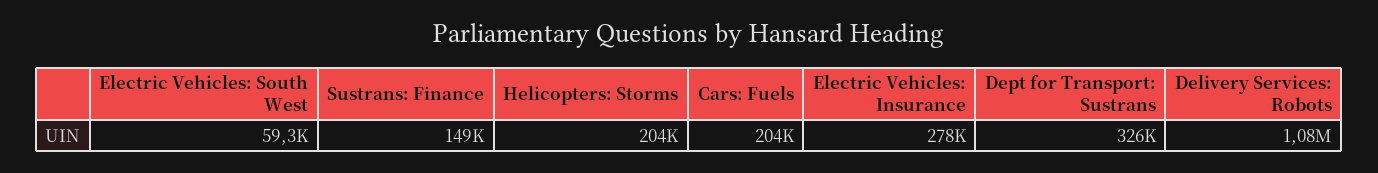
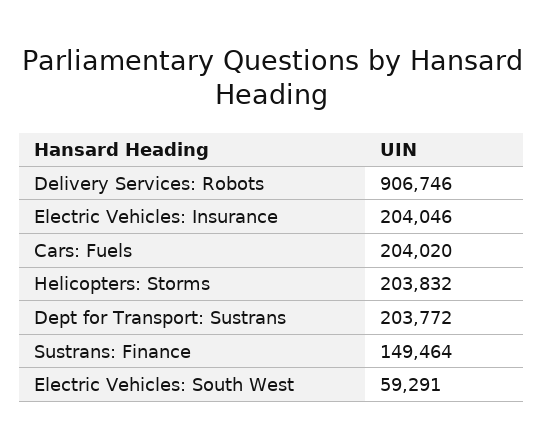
  {
    "Electric Vehicles: South West": 59291,
    "Sustrans: Finance": 149464,
    "Helicopters: Storms": 203832,
    "Cars: Fuels": 204020,
-   "Electric Vehicles: Insurance": 278000,
+   "Electric Vehicles: Insurance": 204046,
-   "Dept for Transport: Sustrans": 326000,
+   "Dept for Transport: Sustrans": 203772,
-   "Delivery Services: Robots": 1080000
+   "Delivery Services: Robots": 906746
  }

